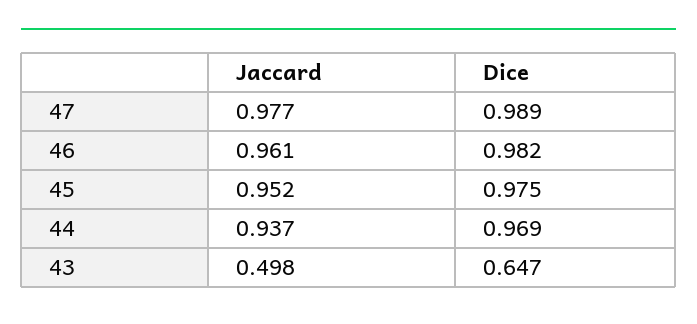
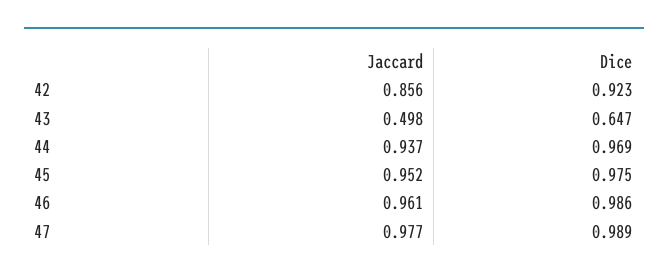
  {
    "Jaccard": {
      "47": 0.977,
      "46": 0.961,
      "45": 0.952,
      "44": 0.937,
-     "43": 0.498
+     "43": 0.498,
+     "42": 0.856
    },
    "Dice": {
      "47": 0.989,
-     "46": 0.982,
+     "46": 0.986,
      "45": 0.975,
      "44": 0.969,
-     "43": 0.647
+     "43": 0.647,
+     "42": 0.923
    }
  }

